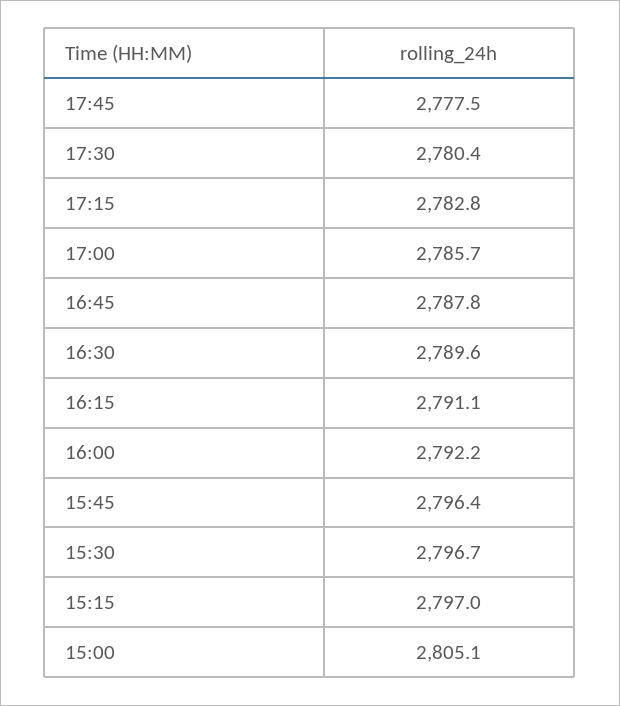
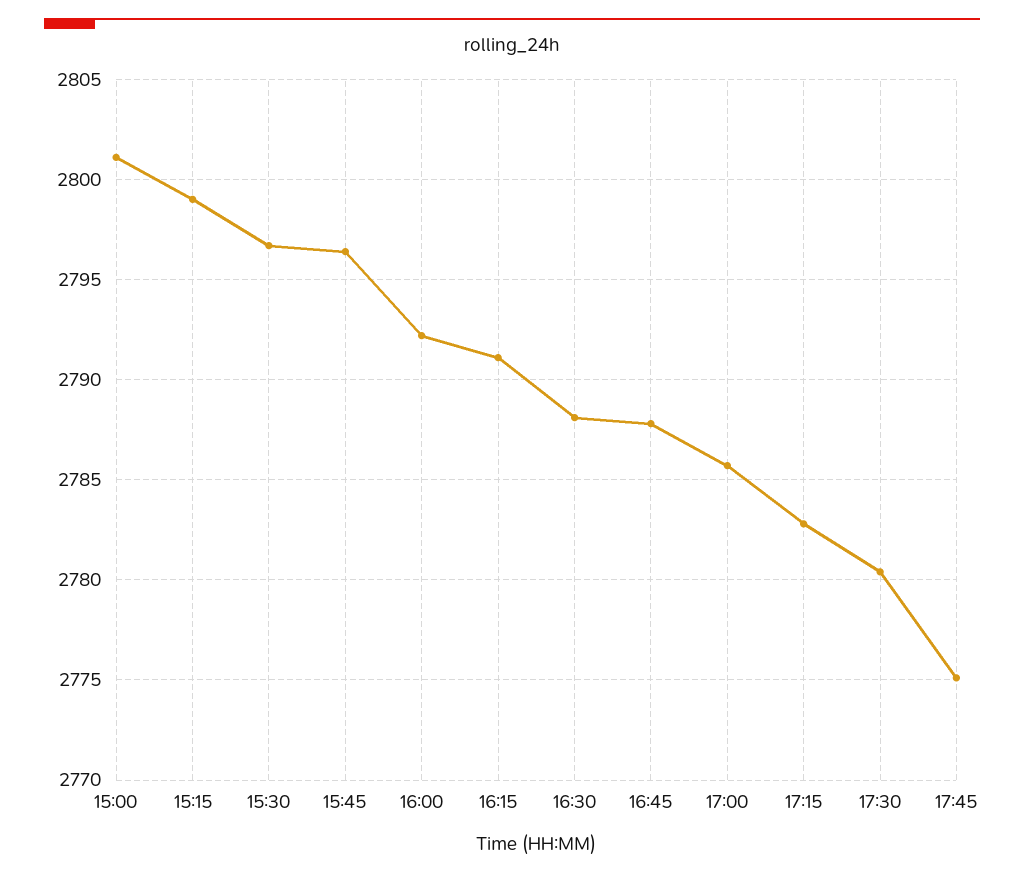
  {
-   "17:45": 2777.5,
+   "17:45": 2775,
    "17:30": 2780.4,
    "17:15": 2782.8,
    "17:00": 2785.7,
    "16:45": 2787.8,
-   "16:30": 2789.6,
+   "16:30": 2788,
    "16:15": 2791.1,
    "16:00": 2792.2,
    "15:45": 2796.4,
    "15:30": 2796.7,
-   "15:15": 2797,
+   "15:15": 2799,
-   "15:00": 2805.1
+   "15:00": 2801
  }

